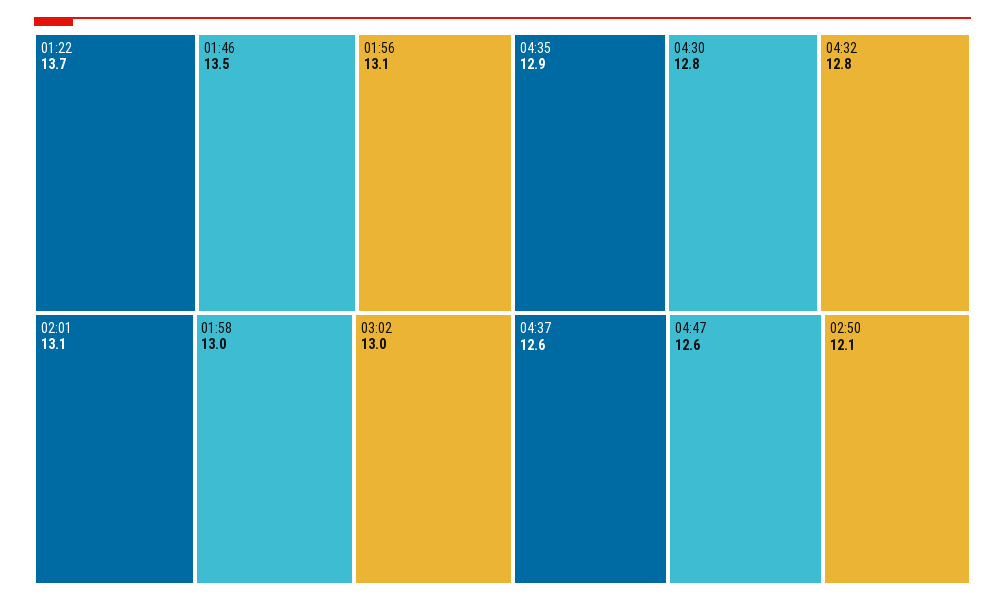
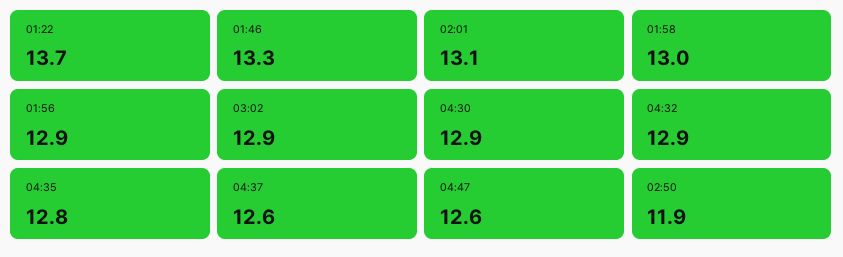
  {
    "01:22": 13.7,
-   "01:46": 13.5,
+   "01:46": 13.3,
-   "01:56": 13.1,
+   "01:56": 12.9,
    "02:01": 13.1,
    "01:58": 13,
-   "03:02": 13,
+   "03:02": 12.9,
-   "04:35": 12.9,
+   "04:35": 12.8,
-   "04:30": 12.8,
+   "04:30": 12.9,
-   "04:32": 12.8,
+   "04:32": 12.9,
    "04:37": 12.6,
    "04:47": 12.6,
-   "02:50": 12.1
+   "02:50": 11.9
  }

